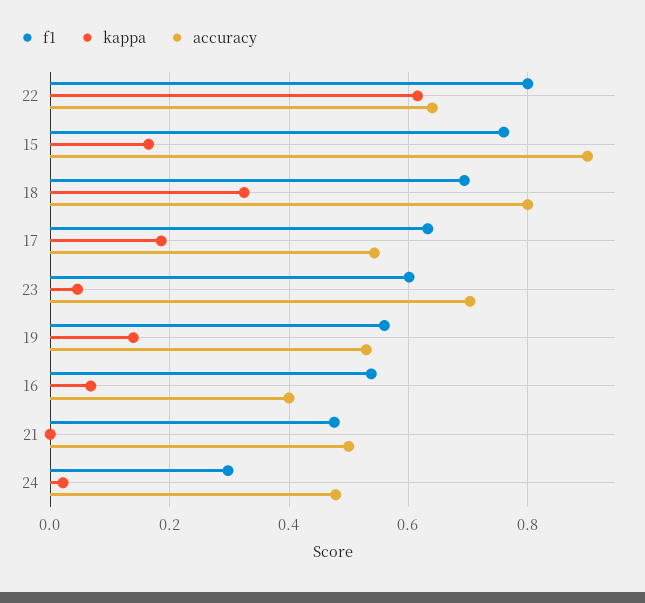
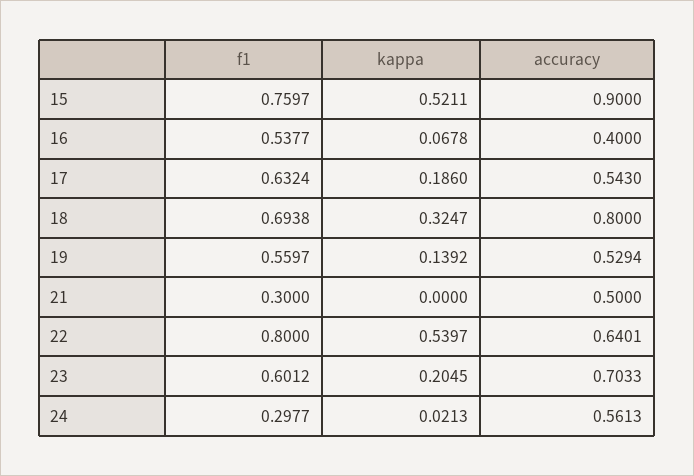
  {
    "f1": {
      "22": 0.8,
      "15": 0.7597,
      "18": 0.6938,
      "17": 0.6324,
      "23": 0.6012,
      "19": 0.5597,
      "16": 0.5377,
-     "21": 0.48,
+     "21": 0.3,
      "24": 0.2977
    },
    "kappa": {
-     "22": 0.62,
+     "22": 0.5397,
-     "15": 0.16,
+     "15": 0.5211,
      "18": 0.3247,
      "17": 0.186,
-     "23": 0.04,
+     "23": 0.2045,
      "19": 0.1392,
      "16": 0.0678,
      "21": 0,
      "24": 0.0213
    },
    "accuracy": {
      "22": 0.6401,
      "15": 0.9,
      "18": 0.8,
      "17": 0.543,
      "23": 0.7033,
      "19": 0.5294,
      "16": 0.4,
      "21": 0.5,
-     "24": 0.48
+     "24": 0.5613
    }
  }

